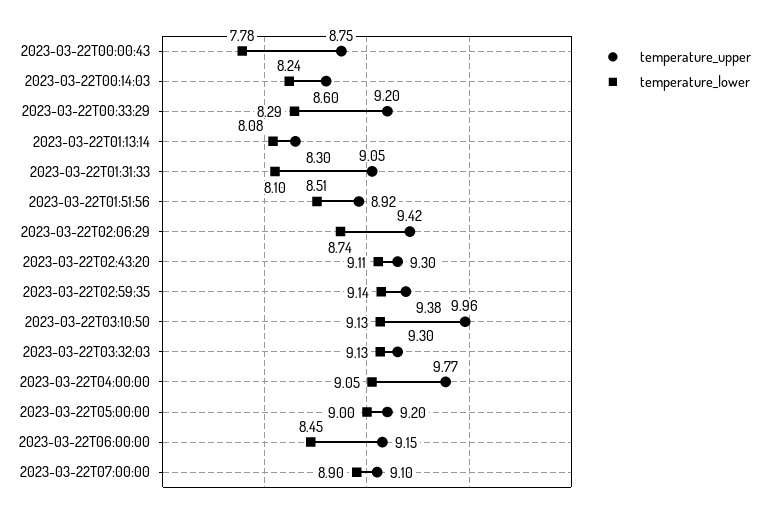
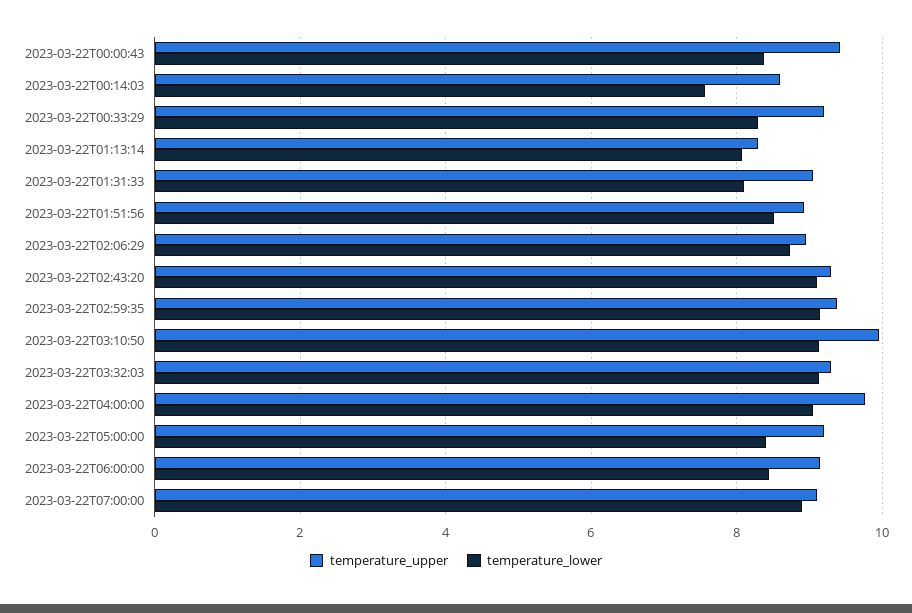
  {
    "temperature_upper": {
-     "2023-03-22T00:00:43": 8.75,
+     "2023-03-22T00:00:43": 9.4,
      "2023-03-22T00:14:03": 8.6,
      "2023-03-22T00:33:29": 9.2,
      "2023-03-22T01:13:14": 8.3,
      "2023-03-22T01:31:33": 9.05,
      "2023-03-22T01:51:56": 8.92,
-     "2023-03-22T02:06:29": 9.42,
+     "2023-03-22T02:06:29": 9,
      "2023-03-22T02:43:20": 9.3,
      "2023-03-22T02:59:35": 9.38,
      "2023-03-22T03:10:50": 9.96,
      "2023-03-22T03:32:03": 9.3,
      "2023-03-22T04:00:00": 9.77,
      "2023-03-22T05:00:00": 9.2,
      "2023-03-22T06:00:00": 9.15,
      "2023-03-22T07:00:00": 9.1
    },
    "temperature_lower": {
-     "2023-03-22T00:00:43": 7.78,
+     "2023-03-22T00:00:43": 8.4,
-     "2023-03-22T00:14:03": 8.24,
+     "2023-03-22T00:14:03": 7.6,
      "2023-03-22T00:33:29": 8.29,
      "2023-03-22T01:13:14": 8.08,
      "2023-03-22T01:31:33": 8.1,
      "2023-03-22T01:51:56": 8.51,
      "2023-03-22T02:06:29": 8.74,
      "2023-03-22T02:43:20": 9.11,
      "2023-03-22T02:59:35": 9.14,
      "2023-03-22T03:10:50": 9.13,
      "2023-03-22T03:32:03": 9.13,
      "2023-03-22T04:00:00": 9.05,
-     "2023-03-22T05:00:00": 9,
+     "2023-03-22T05:00:00": 8.4,
      "2023-03-22T06:00:00": 8.45,
      "2023-03-22T07:00:00": 8.9
    }
  }

